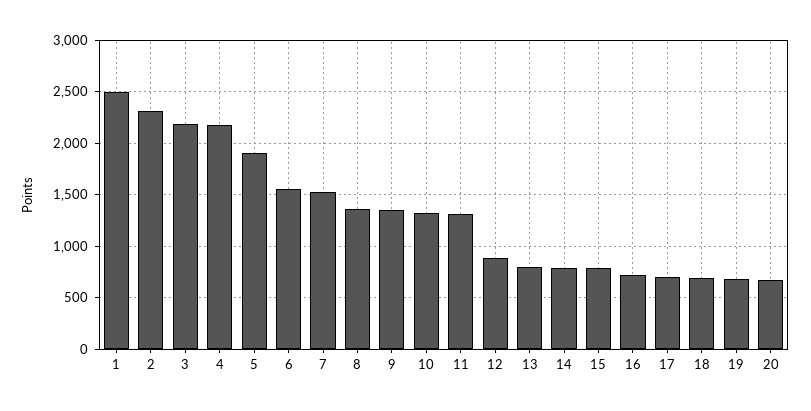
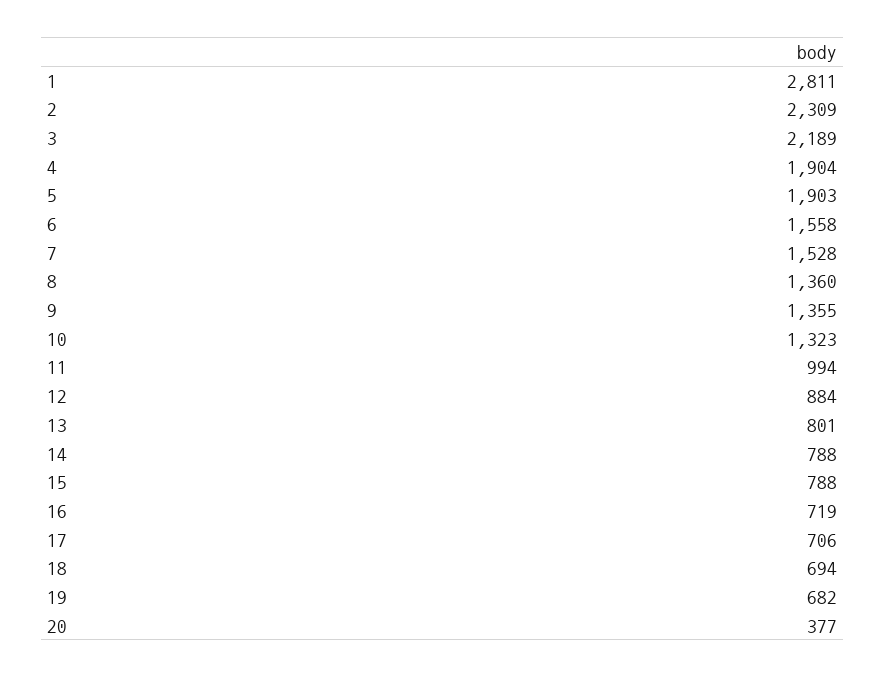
  {
-   "1": 2500,
+   "1": 2811,
    "2": 2309,
    "3": 2189,
-   "4": 2200,
+   "4": 1904,
    "5": 1903,
    "6": 1558,
    "7": 1528,
    "8": 1360,
    "9": 1355,
    "10": 1323,
-   "11": 1300,
+   "11": 994,
    "12": 884,
    "13": 801,
    "14": 788,
    "15": 788,
    "16": 719,
    "17": 706,
    "18": 694,
    "19": 682,
-   "20": 700
+   "20": 377
  }

